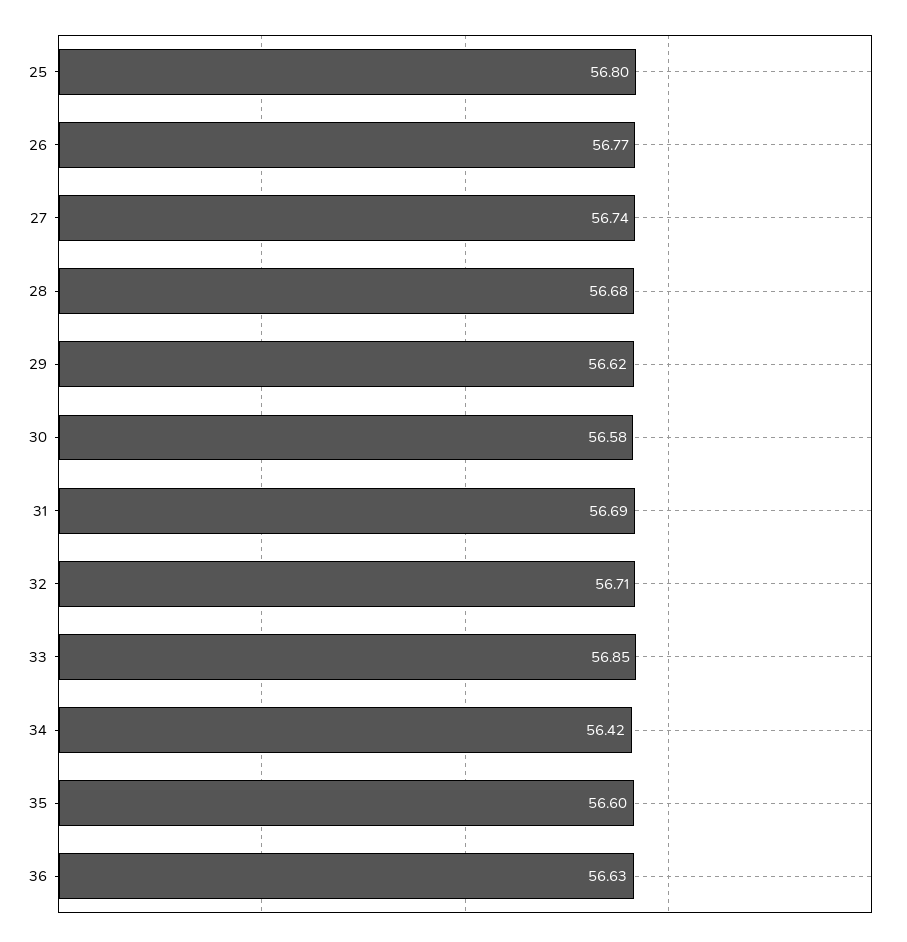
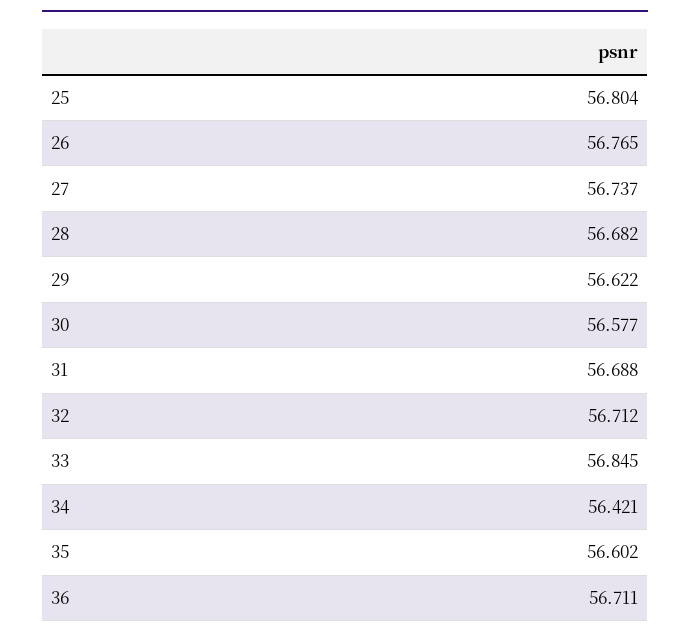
  {
    "25": 56.804,
    "26": 56.765,
    "27": 56.737,
    "28": 56.682,
    "29": 56.622,
    "30": 56.577,
    "31": 56.688,
    "32": 56.712,
    "33": 56.845,
    "34": 56.421,
    "35": 56.602,
-   "36": 56.63
+   "36": 56.711
  }

